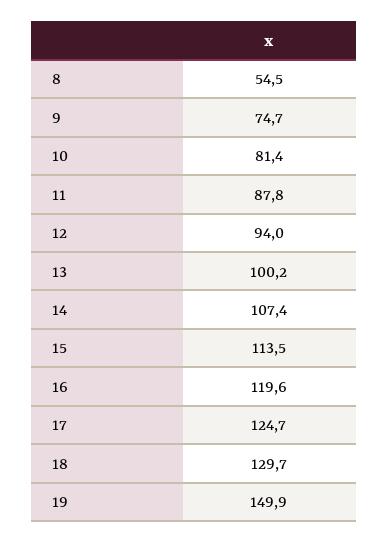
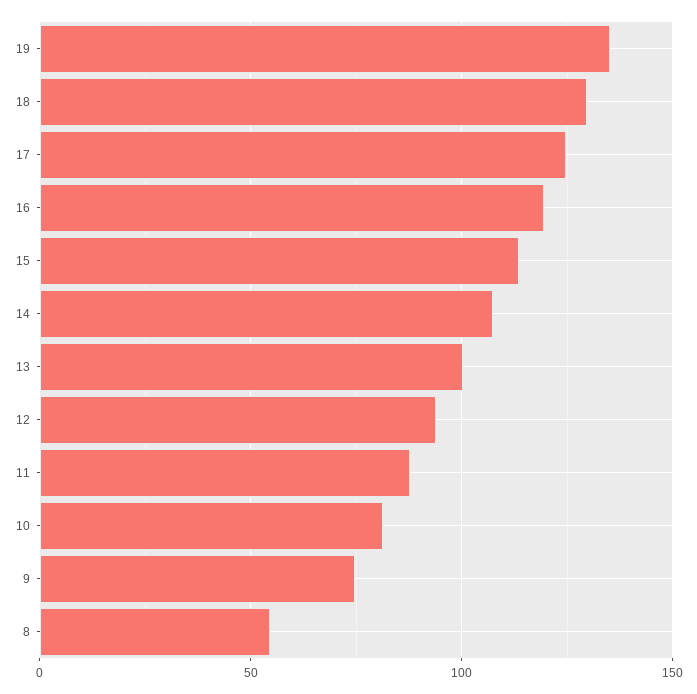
  {
    "8": 54.5,
    "9": 74.7,
    "10": 81.4,
    "11": 87.8,
    "12": 94,
    "13": 100.2,
    "14": 107.4,
    "15": 113.5,
    "16": 119.6,
    "17": 124.7,
    "18": 129.7,
-   "19": 149.9
+   "19": 135
  }

